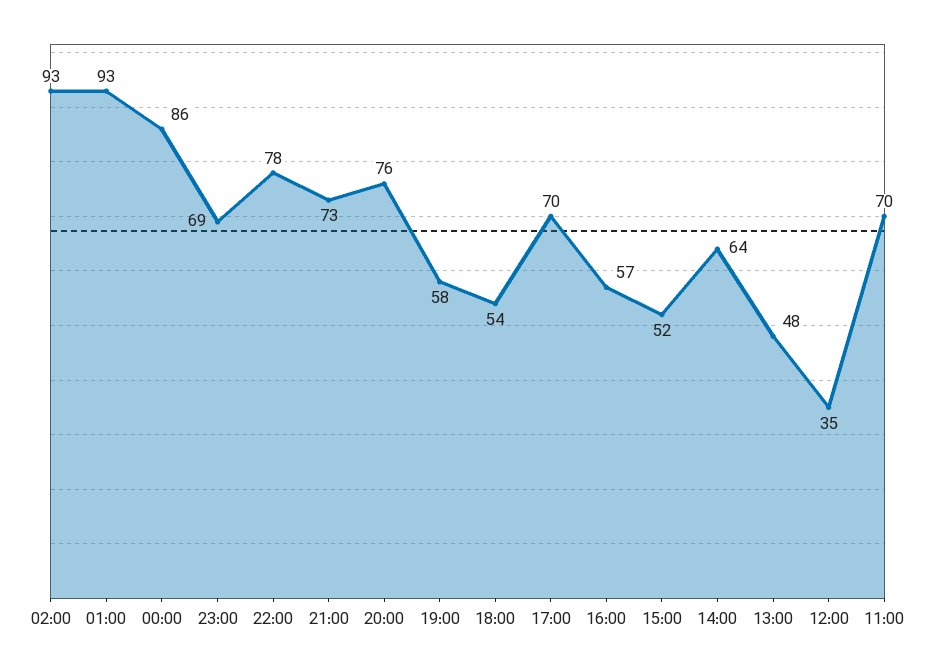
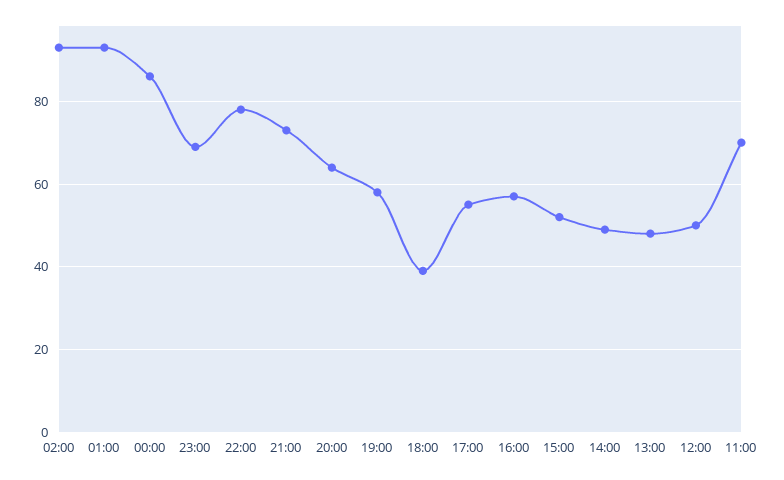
  {
    "02:00": 93,
    "01:00": 93,
    "00:00": 86,
    "23:00": 69,
    "22:00": 78,
    "21:00": 73,
-   "20:00": 76,
+   "20:00": 65,
    "19:00": 58,
-   "18:00": 54,
+   "18:00": 40,
-   "17:00": 70,
+   "17:00": 55,
    "16:00": 57,
    "15:00": 52,
-   "14:00": 64,
+   "14:00": 50,
    "13:00": 48,
-   "12:00": 35,
+   "12:00": 50,
    "11:00": 70
  }

